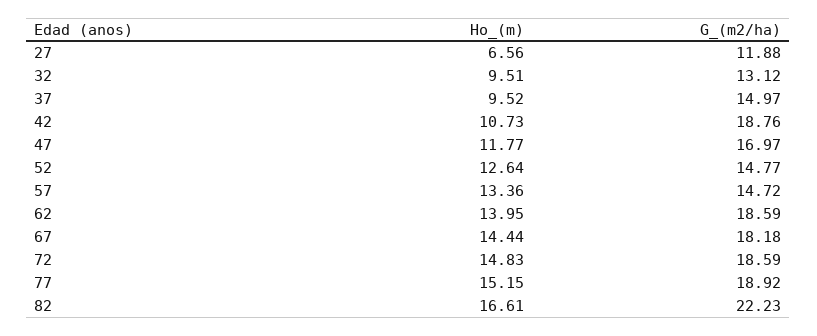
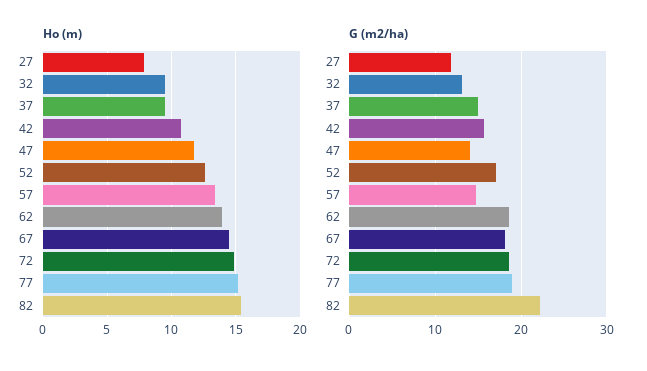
  {
    "Ho_(m)": {
-     "27": 6.56,
+     "27": 8,
      "32": 9.51,
      "37": 9.52,
      "42": 10.73,
      "47": 11.77,
      "52": 12.64,
      "57": 13.36,
      "62": 13.95,
      "67": 14.44,
      "72": 14.83,
      "77": 15.15,
-     "82": 16.61
+     "82": 15.5
    },
    "G_(m2/ha)": {
      "27": 11.88,
      "32": 13.12,
      "37": 14.97,
-     "42": 18.76,
+     "42": 16,
-     "47": 16.97,
+     "47": 14,
-     "52": 14.77,
+     "52": 17,
      "57": 14.72,
      "62": 18.59,
      "67": 18.18,
      "72": 18.59,
      "77": 18.92,
      "82": 22.23
    }
  }

